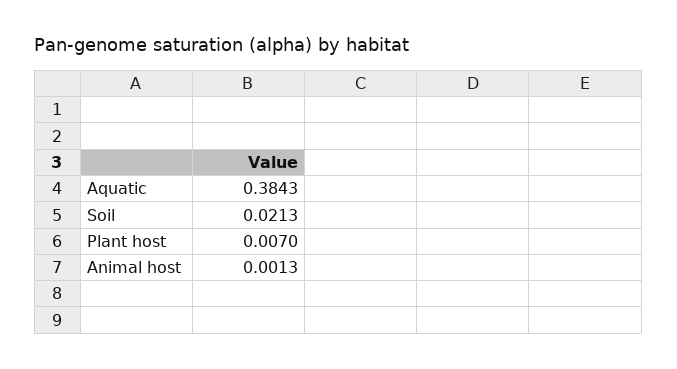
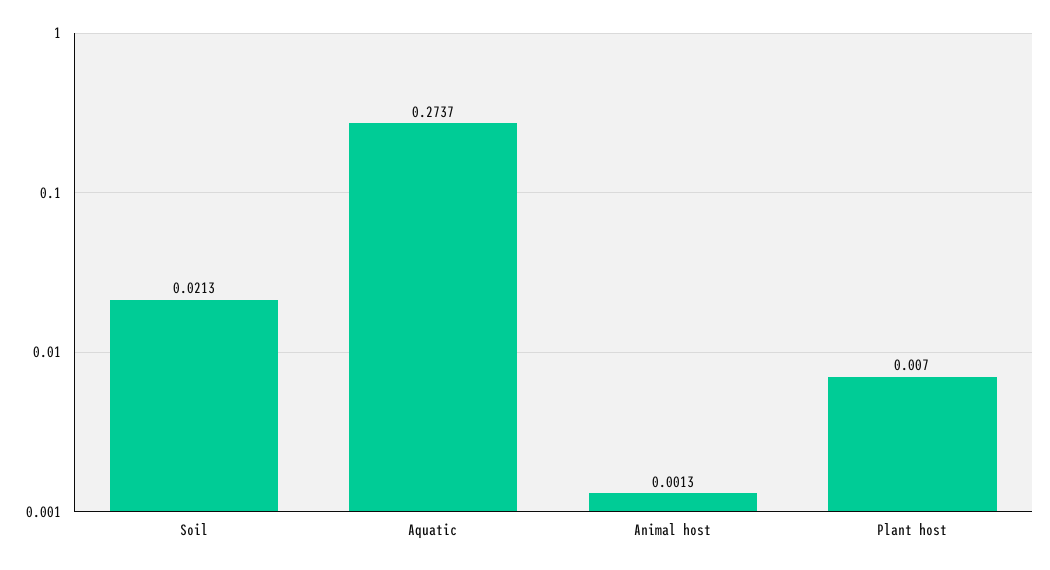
  {
-   "Aquatic": 0.3843,
+   "Aquatic": 0.2737,
    "Soil": 0.0213,
    "Plant host": 0.007,
    "Animal host": 0.0013
  }

